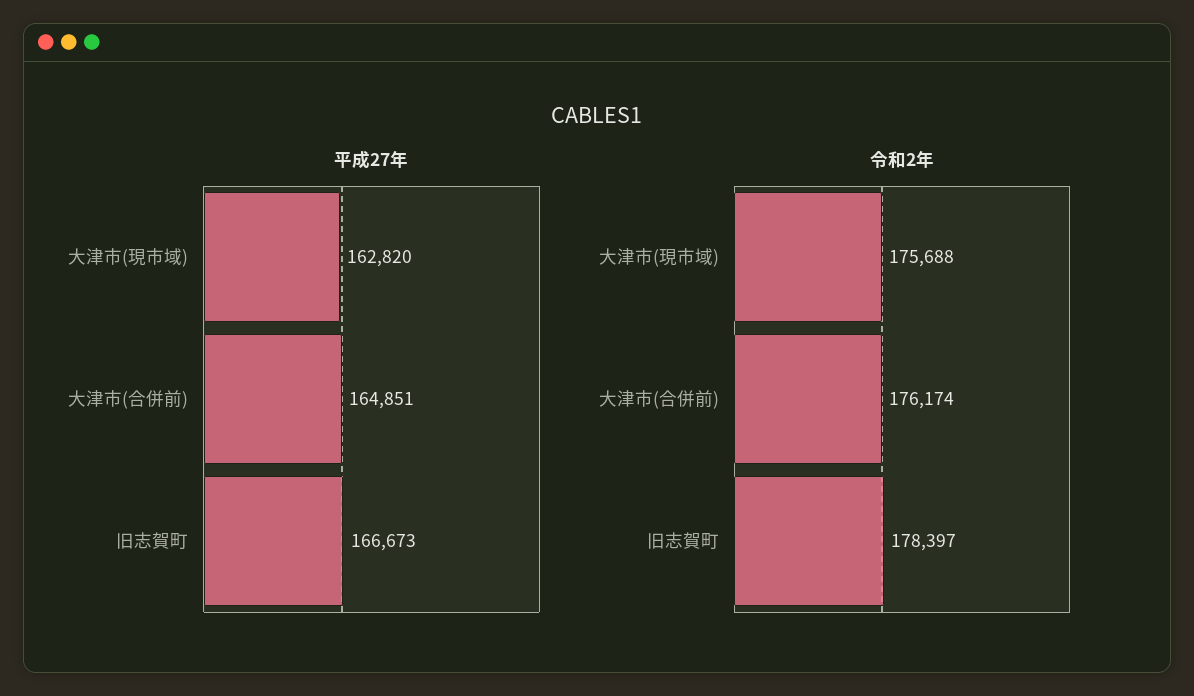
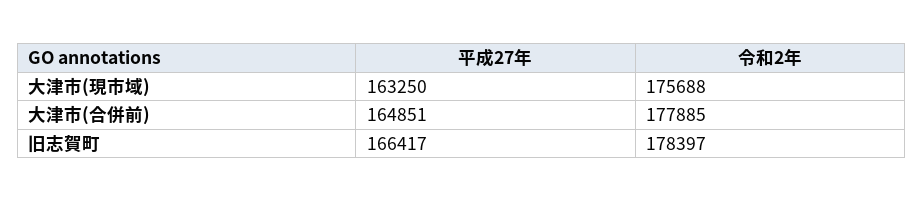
  {
    "平成27年": {
-     "大津市(現市域)": 162820,
+     "大津市(現市域)": 163250,
      "大津市(合併前)": 164851,
-     "旧志賀町": 166673
+     "旧志賀町": 166417
    },
    "令和2年": {
      "大津市(現市域)": 175688,
-     "大津市(合併前)": 176174,
+     "大津市(合併前)": 177885,
      "旧志賀町": 178397
    }
  }

